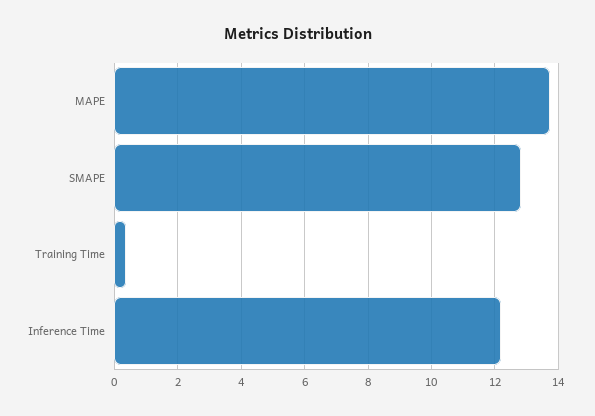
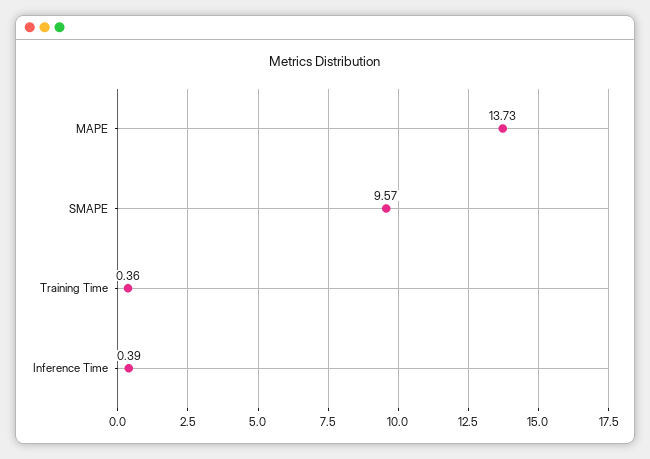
  {
    "MAPE": 13.73,
-   "SMAPE": 12.8,
+   "SMAPE": 9.57,
    "Training Time": 0.36,
-   "Inference Time": 12.2
+   "Inference Time": 0.39
  }

